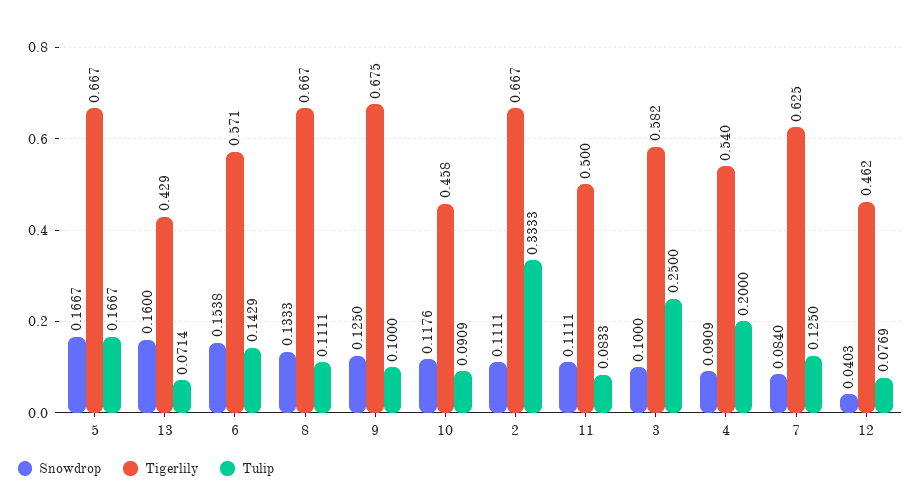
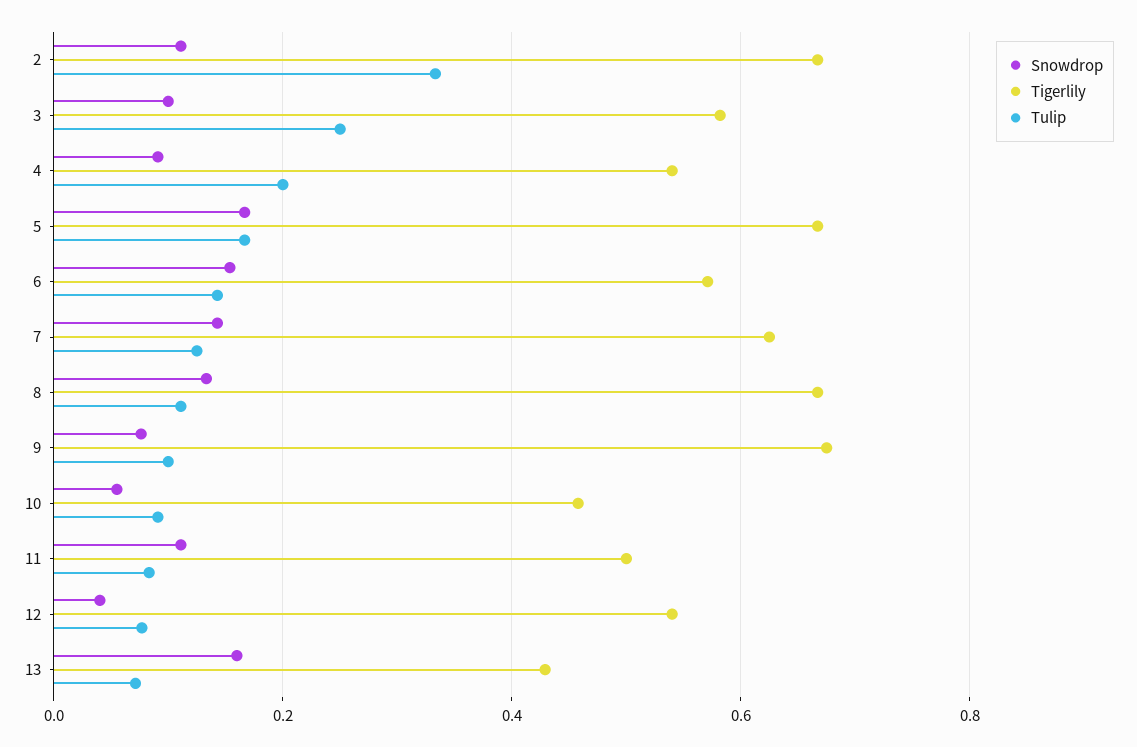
  {
    "Snowdrop": {
      "5": 0.1667,
      "13": 0.16,
      "6": 0.1538,
      "8": 0.1333,
-     "9": 0.125,
+     "9": 0.08,
-     "10": 0.1176,
+     "10": 0.06,
      "2": 0.1111,
      "11": 0.1111,
      "3": 0.1,
      "4": 0.0909,
-     "7": 0.084,
+     "7": 0.14,
      "12": 0.0403
    },
    "Tigerlily": {
      "5": 0.667,
      "13": 0.429,
      "6": 0.571,
      "8": 0.667,
      "9": 0.675,
      "10": 0.458,
      "2": 0.667,
      "11": 0.5,
      "3": 0.582,
      "4": 0.54,
      "7": 0.625,
-     "12": 0.462
+     "12": 0.54
    },
    "Tulip": {
      "5": 0.1667,
      "13": 0.0714,
      "6": 0.1429,
      "8": 0.1111,
      "9": 0.1,
      "10": 0.0909,
      "2": 0.3333,
      "11": 0.0833,
      "3": 0.25,
      "4": 0.2,
      "7": 0.125,
      "12": 0.0769
    }
  }

